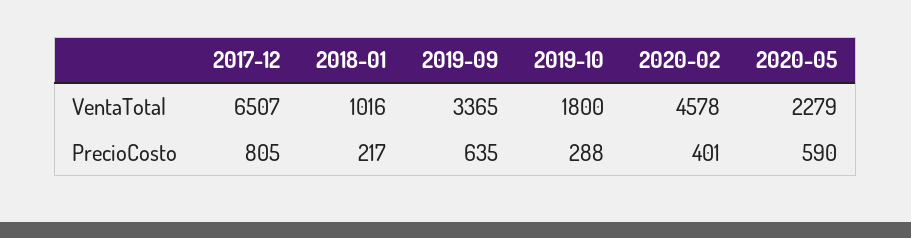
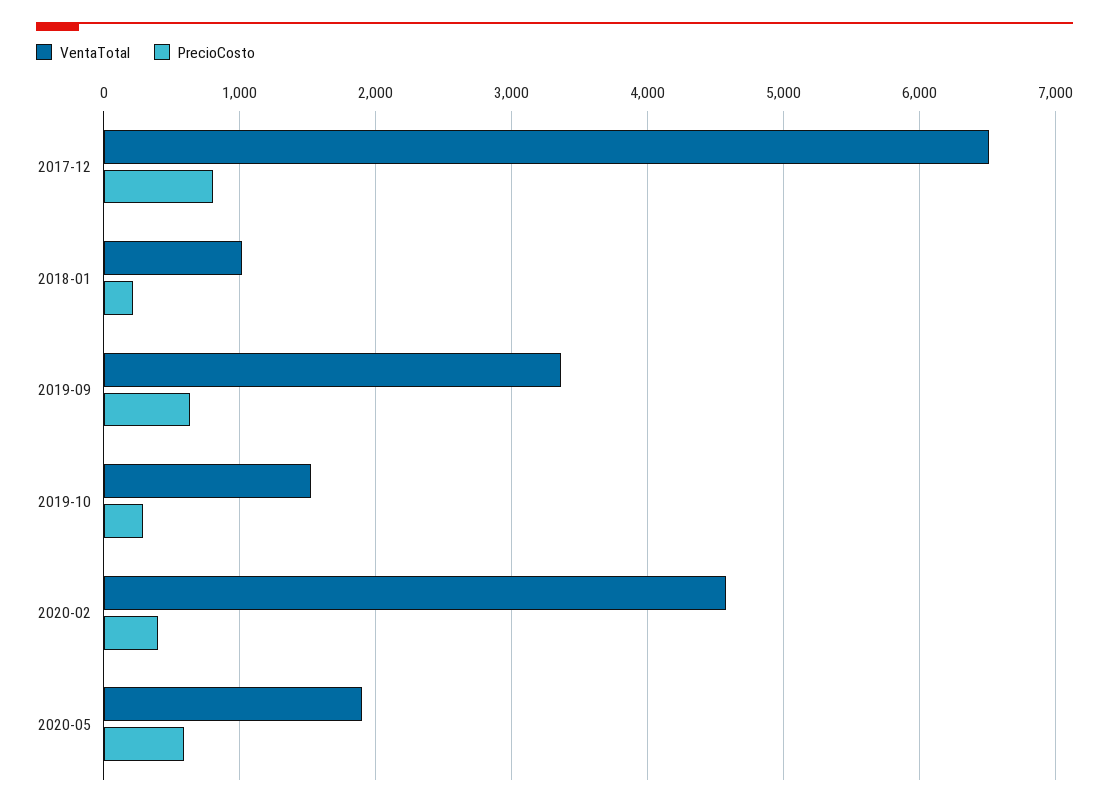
  {
    "VentaTotal": {
      "2017-12": 6507,
      "2018-01": 1016,
      "2019-09": 3365,
-     "2019-10": 1800,
+     "2019-10": 1500,
      "2020-02": 4578,
-     "2020-05": 2279
+     "2020-05": 1900
    },
    "PrecioCosto": {
      "2017-12": 805,
      "2018-01": 217,
      "2019-09": 635,
      "2019-10": 288,
      "2020-02": 401,
      "2020-05": 590
    }
  }

